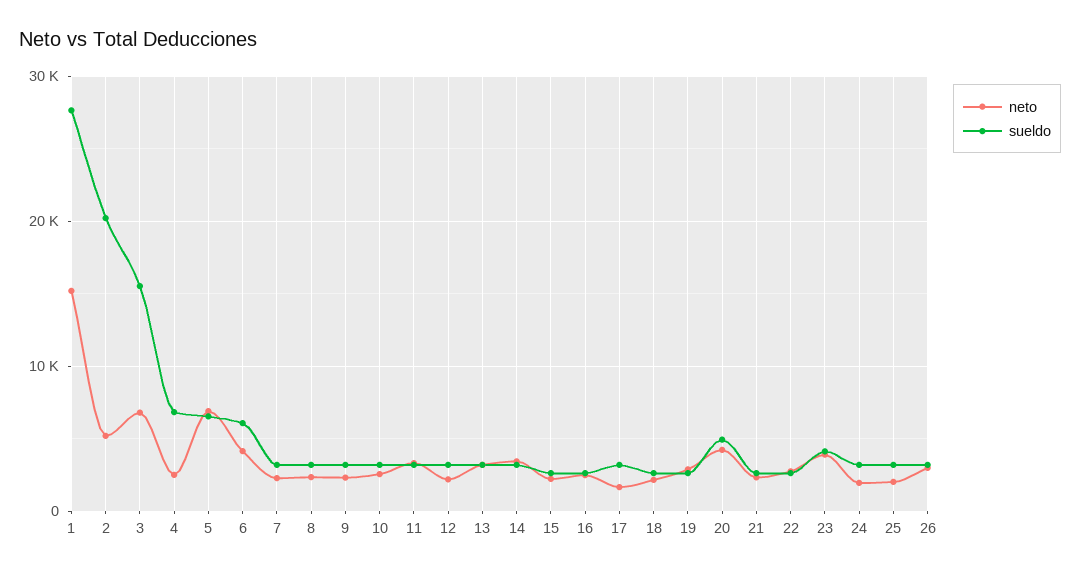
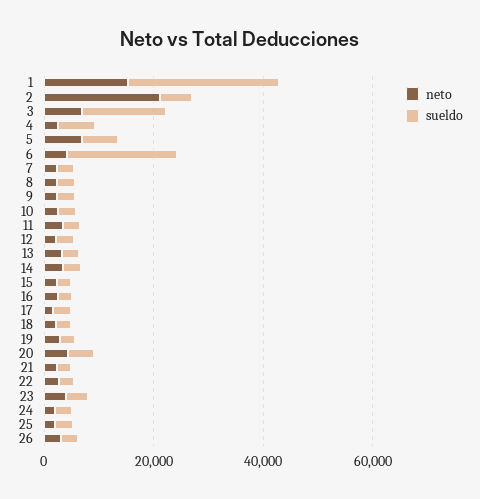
  {
    "neto": {
      "1": 15000,
-     "2": 5000,
+     "2": 20000,
      "3": 7000,
      "4": 2000,
      "5": 7000,
      "6": 4000,
      "7": 2000,
      "8": 2000,
      "9": 2000,
      "10": 3000,
      "11": 3000,
      "12": 2000,
      "13": 3000,
      "14": 3000,
      "15": 2000,
      "16": 2000,
      "17": 2000,
      "18": 2000,
      "19": 3000,
      "20": 4000,
      "21": 2000,
      "22": 3000,
      "23": 4000,
      "24": 2000,
      "25": 2000,
      "26": 3000
    },
    "sueldo": {
      "1": 28000,
-     "2": 20000,
+     "2": 5000,
      "3": 16000,
      "4": 7000,
      "5": 7000,
-     "6": 6000,
+     "6": 20000,
      "7": 3000,
      "8": 3000,
      "9": 3000,
      "10": 3000,
      "11": 3000,
      "12": 3000,
      "13": 3000,
      "14": 3000,
      "15": 3000,
      "16": 3000,
      "17": 3000,
      "18": 3000,
      "19": 3000,
      "20": 5000,
      "21": 3000,
      "22": 3000,
      "23": 4000,
      "24": 3000,
      "25": 3000,
      "26": 3000
    }
  }

